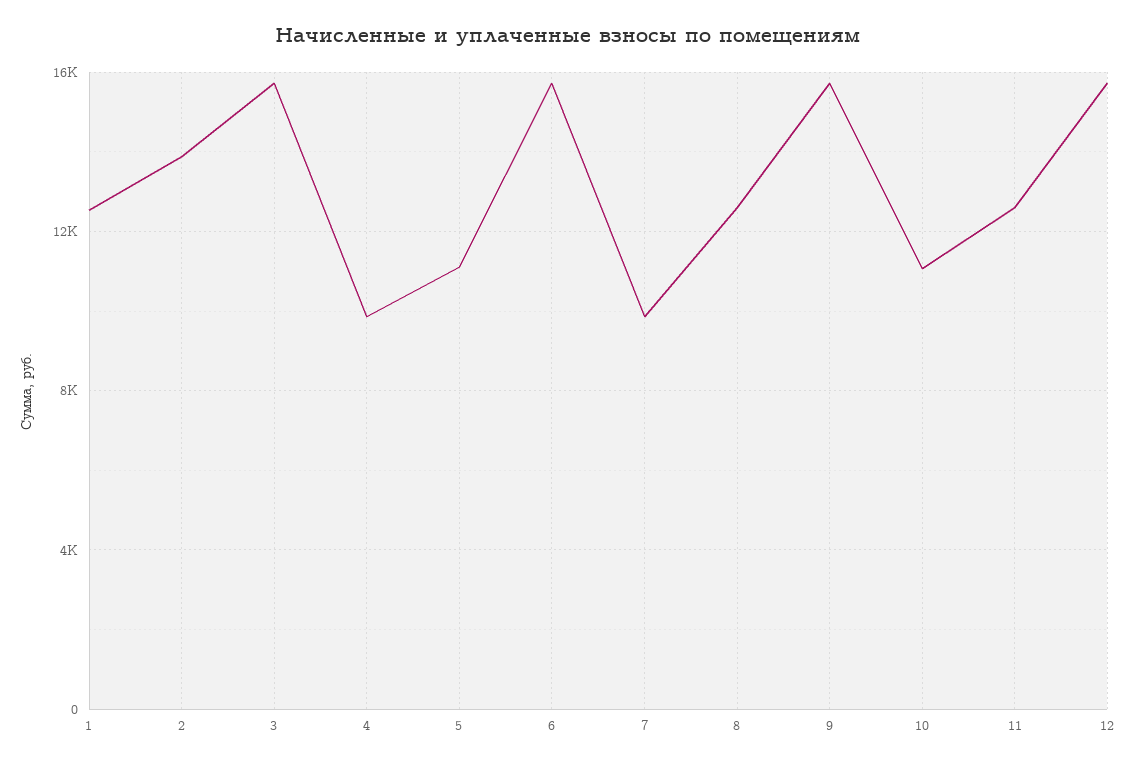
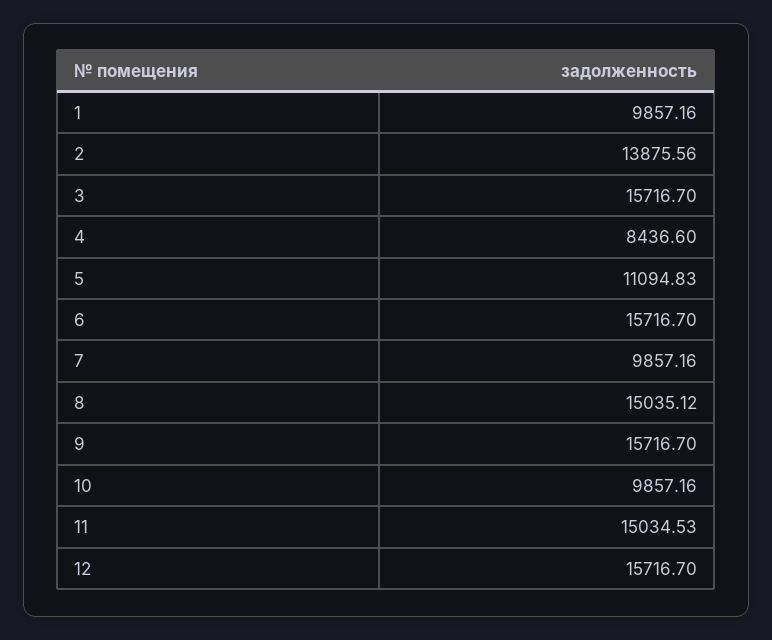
  {
-   "1": 12500,
+   "1": 9857.16,
    "2": 13875.56,
    "3": 15716.7,
-   "4": 10000,
+   "4": 8436.6,
    "5": 11094.83,
    "6": 15716.7,
    "7": 9857.16,
-   "8": 12500,
+   "8": 15035.12,
    "9": 15716.7,
-   "10": 11000,
+   "10": 9857.16,
-   "11": 12500,
+   "11": 15034.53,
    "12": 15716.7
  }

